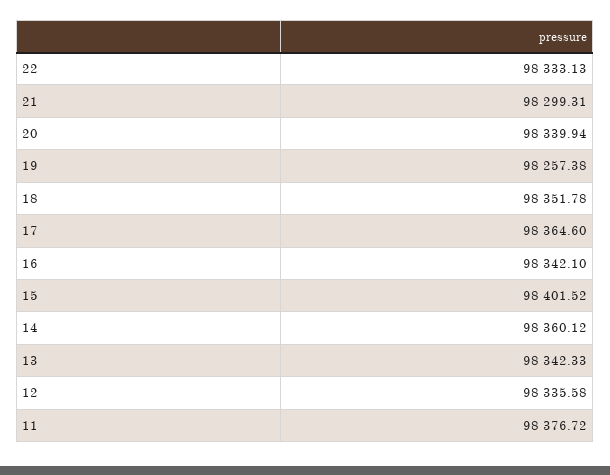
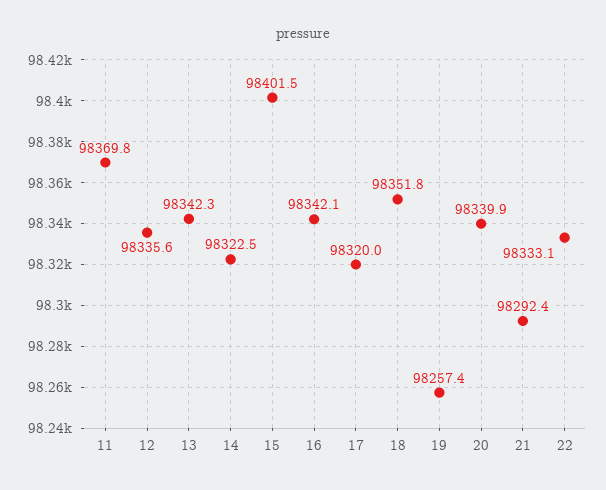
  {
    "22": 98333.13,
-   "21": 98299.31,
+   "21": 98292.4,
    "20": 98339.94,
    "19": 98257.38,
    "18": 98351.78,
-   "17": 98364.6,
+   "17": 98320,
    "16": 98342.1,
    "15": 98401.52,
-   "14": 98360.12,
+   "14": 98322.5,
    "13": 98342.33,
    "12": 98335.58,
-   "11": 98376.72
+   "11": 98369.8
  }

